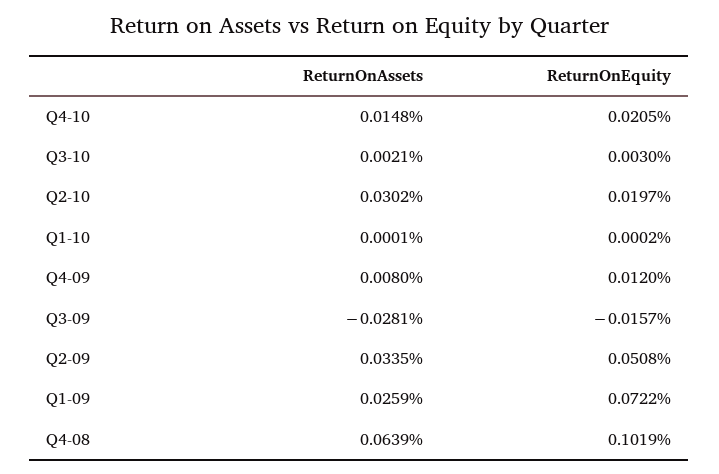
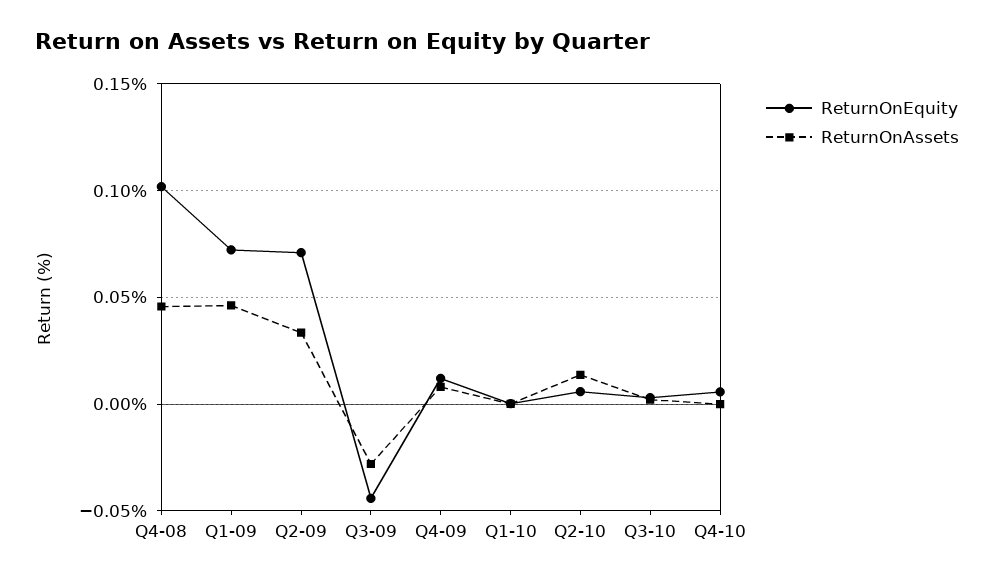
  {
    "ReturnOnAssets": {
-     "Q4-10": 0.0148,
+     "Q4-10": 0,
      "Q3-10": 0.0021,
-     "Q2-10": 0.0302,
+     "Q2-10": 0.015,
      "Q1-10": 0.0001,
      "Q4-09": 0.008,
      "Q3-09": -0.0281,
      "Q2-09": 0.0335,
-     "Q1-09": 0.0259,
+     "Q1-09": 0.045,
-     "Q4-08": 0.0639
+     "Q4-08": 0.045
    },
    "ReturnOnEquity": {
-     "Q4-10": 0.0205,
+     "Q4-10": 0.005,
      "Q3-10": 0.003,
-     "Q2-10": 0.0197,
+     "Q2-10": 0.005,
      "Q1-10": 0.0002,
      "Q4-09": 0.012,
-     "Q3-09": -0.0157,
+     "Q3-09": -0.045,
-     "Q2-09": 0.0508,
+     "Q2-09": 0.07,
      "Q1-09": 0.0722,
      "Q4-08": 0.1019
    }
  }

